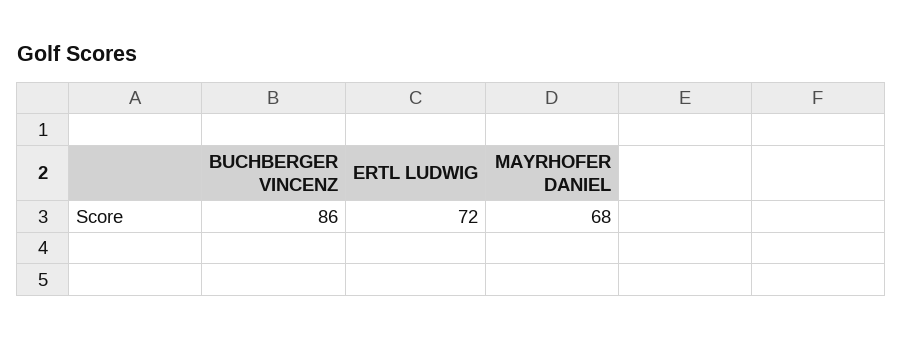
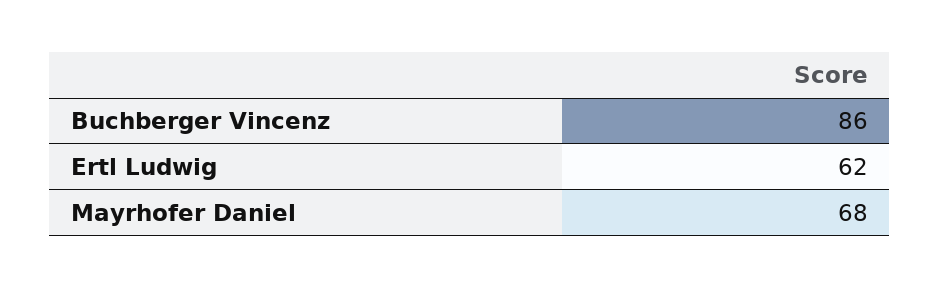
  {
    "BUCHBERGER VINCENZ": 86,
-   "ERTL LUDWIG": 72,
+   "ERTL LUDWIG": 62,
    "MAYRHOFER DANIEL": 68
  }

